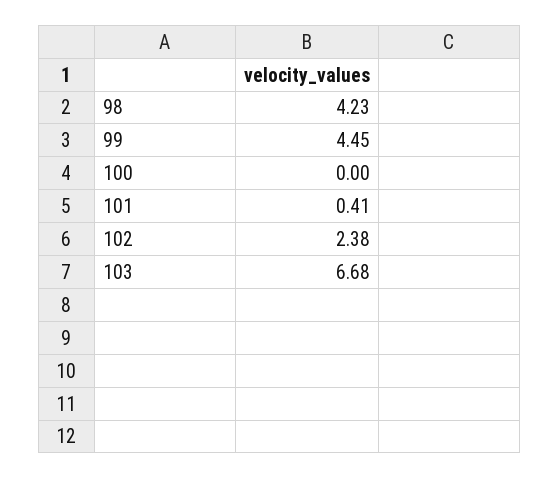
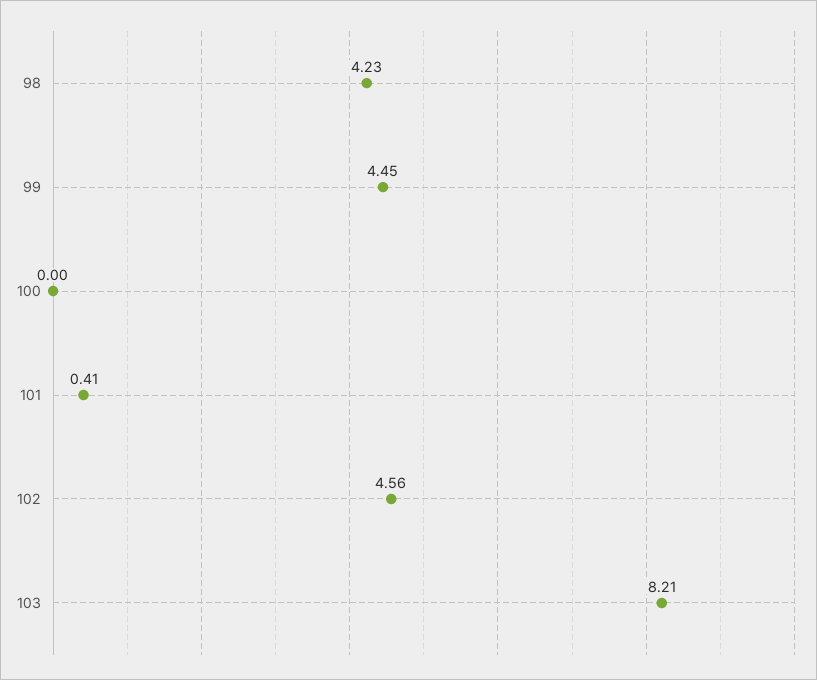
  {
    "98": 4.23,
    "99": 4.45,
    "100": 0,
    "101": 0.41,
-   "102": 2.38,
+   "102": 4.56,
-   "103": 6.68
+   "103": 8.21
  }

